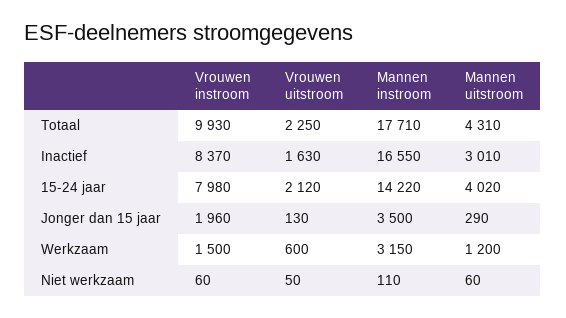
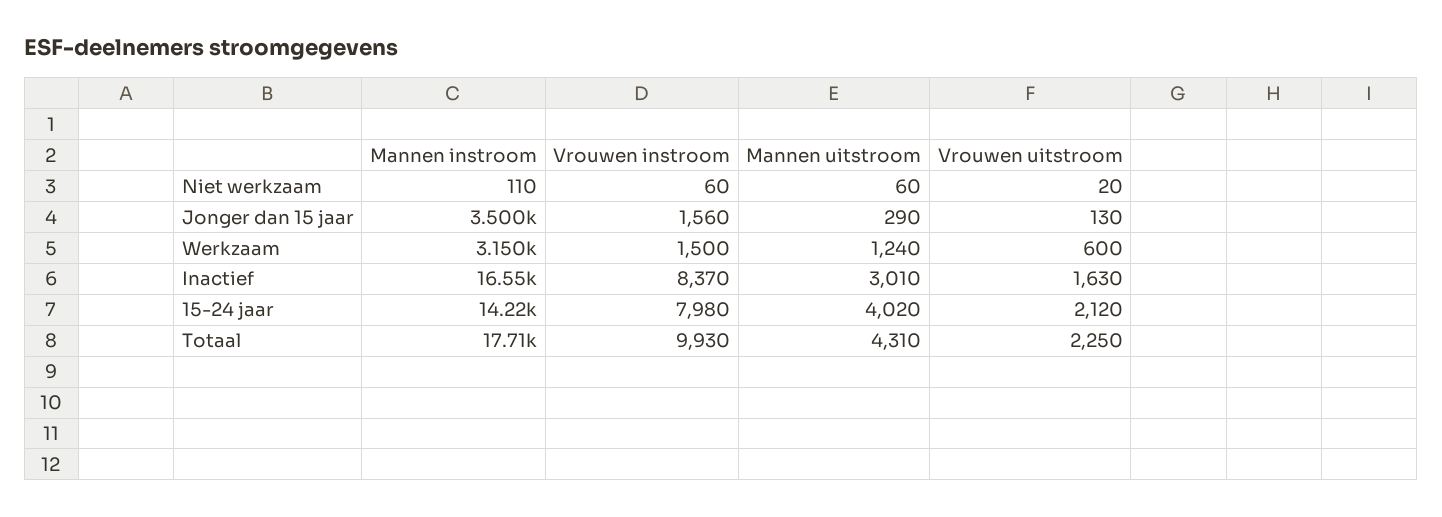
  {
    "Vrouwen instroom": {
      "Totaal": 9930,
      "Inactief": 8370,
      "15-24 jaar": 7980,
-     "Jonger dan 15 jaar": 1960,
+     "Jonger dan 15 jaar": 1560,
      "Werkzaam": 1500,
      "Niet werkzaam": 60
    },
    "Vrouwen uitstroom": {
      "Totaal": 2250,
      "Inactief": 1630,
      "15-24 jaar": 2120,
      "Jonger dan 15 jaar": 130,
      "Werkzaam": 600,
-     "Niet werkzaam": 50
+     "Niet werkzaam": 20
    },
    "Mannen instroom": {
      "Totaal": 17710,
      "Inactief": 16550,
      "15-24 jaar": 14220,
      "Jonger dan 15 jaar": 3500,
      "Werkzaam": 3150,
      "Niet werkzaam": 110
    },
    "Mannen uitstroom": {
      "Totaal": 4310,
      "Inactief": 3010,
      "15-24 jaar": 4020,
      "Jonger dan 15 jaar": 290,
-     "Werkzaam": 1200,
+     "Werkzaam": 1240,
      "Niet werkzaam": 60
    }
  }

